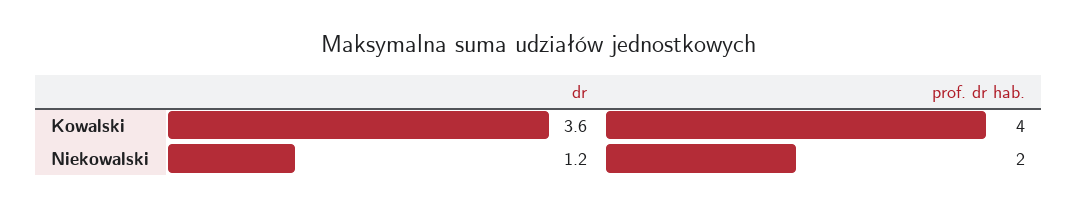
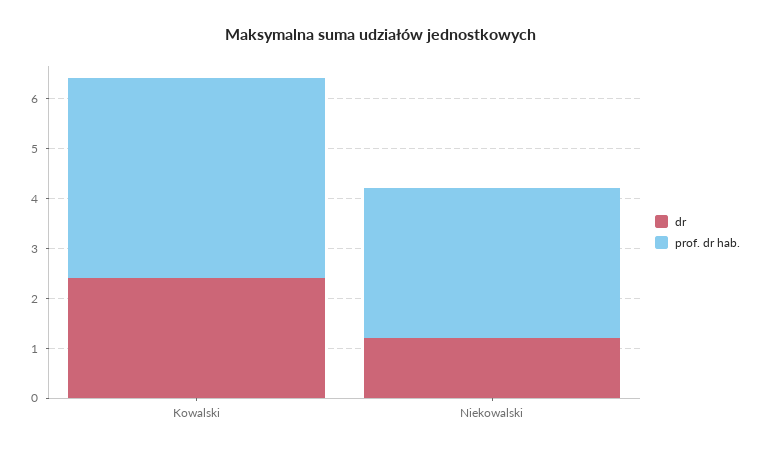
  {
    "dr": {
-     "Kowalski": 3.6,
+     "Kowalski": 2.5,
      "Niekowalski": 1.2
    },
    "prof. dr hab.": {
      "Kowalski": 4,
-     "Niekowalski": 2
+     "Niekowalski": 3
    }
  }

